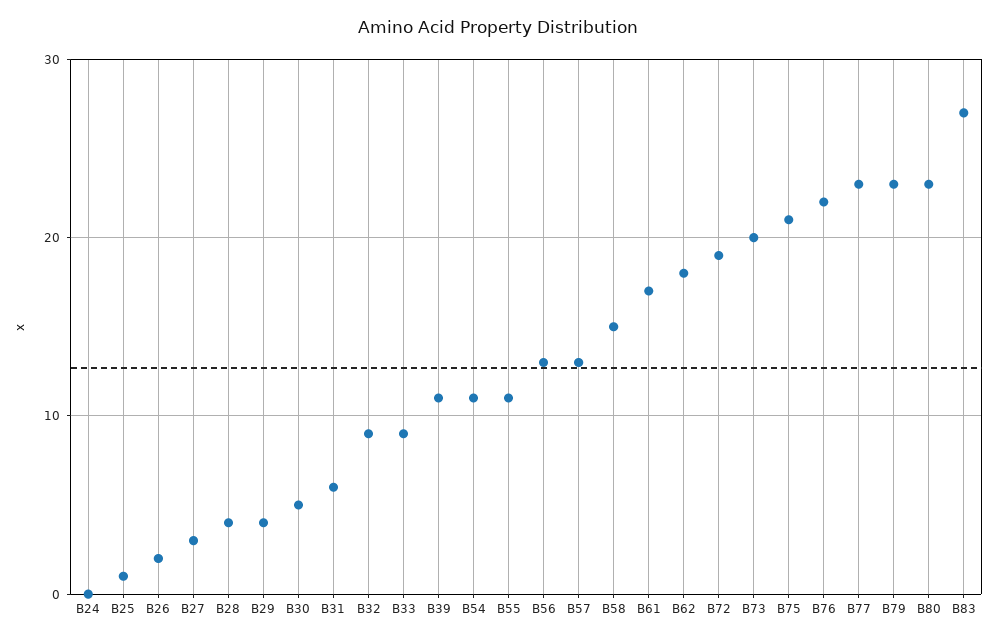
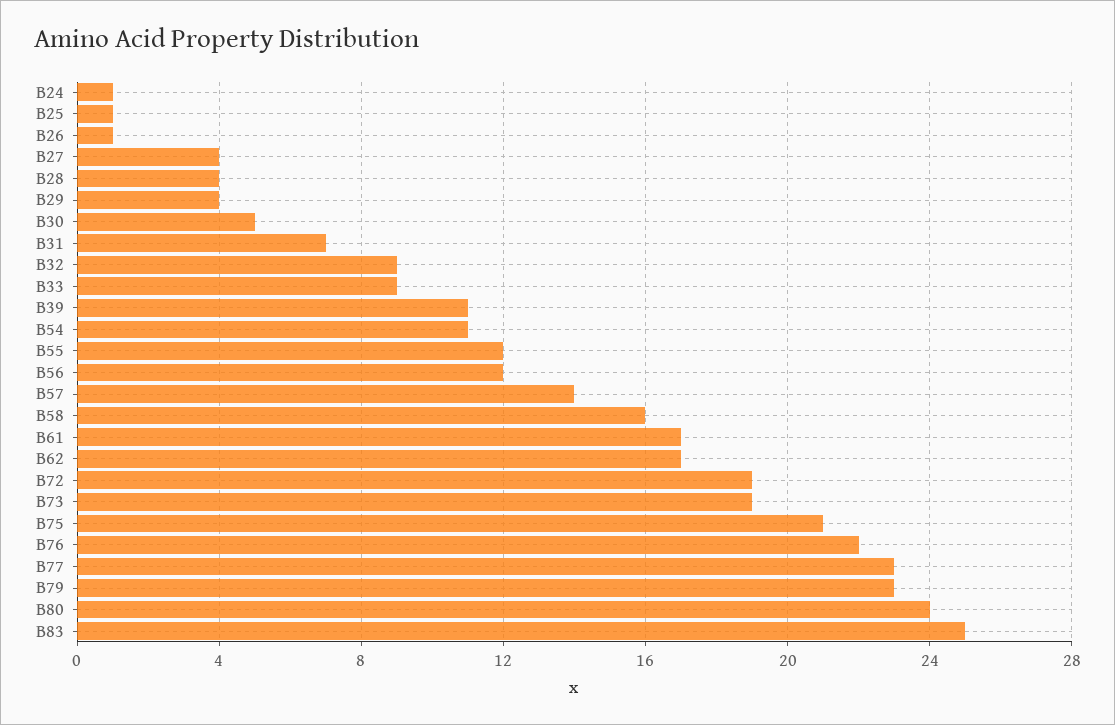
  {
-   "B24": 0,
+   "B24": 1,
    "B25": 1,
-   "B26": 2,
+   "B26": 1,
-   "B27": 3,
+   "B27": 4,
    "B28": 4,
    "B29": 4,
    "B30": 5,
-   "B31": 6,
+   "B31": 7,
    "B32": 9,
    "B33": 9,
    "B39": 11,
    "B54": 11,
-   "B55": 11,
+   "B55": 12,
-   "B56": 13,
+   "B56": 12,
-   "B57": 13,
+   "B57": 14,
-   "B58": 15,
+   "B58": 16,
    "B61": 17,
-   "B62": 18,
+   "B62": 17,
    "B72": 19,
-   "B73": 20,
+   "B73": 19,
    "B75": 21,
    "B76": 22,
    "B77": 23,
    "B79": 23,
-   "B80": 23,
+   "B80": 24,
-   "B83": 27
+   "B83": 25
  }

